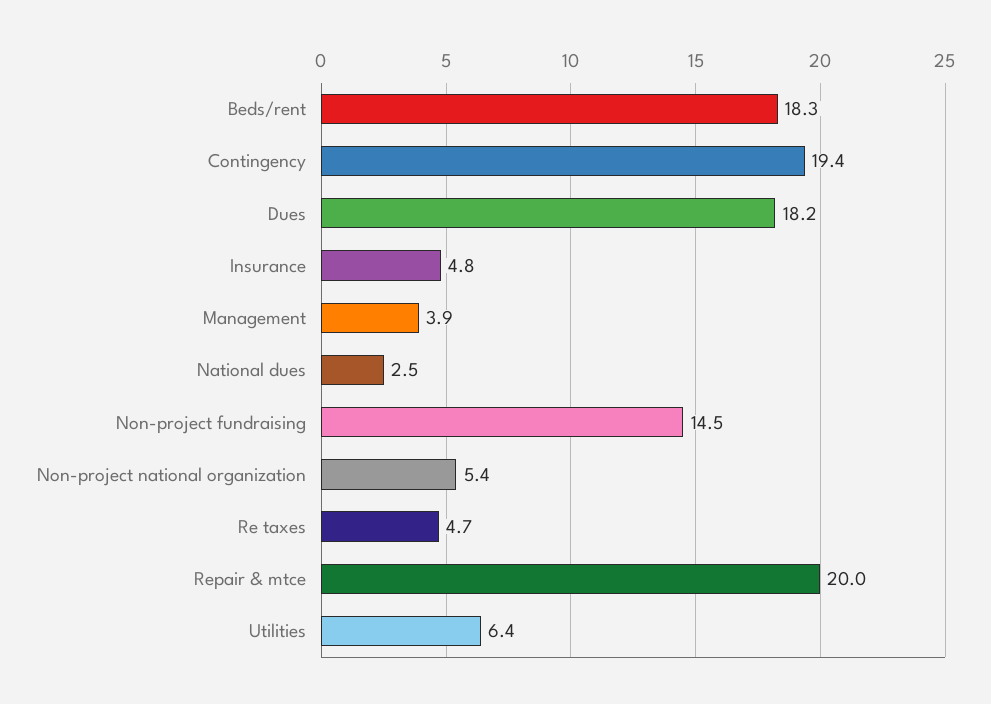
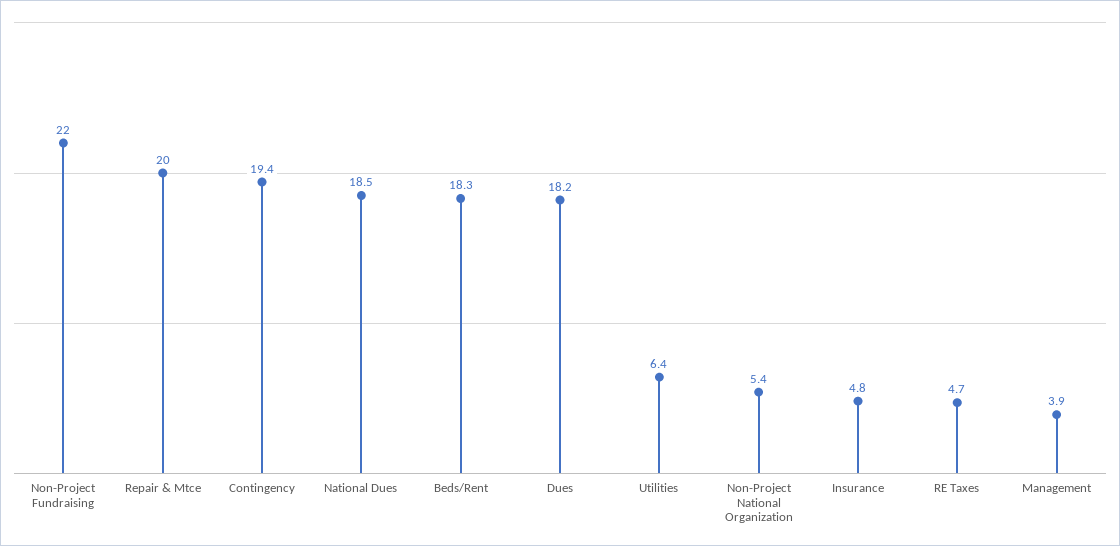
  {
    "Beds/rent": 18.3,
    "Contingency": 19.4,
    "Dues": 18.2,
    "Insurance": 4.8,
    "Management": 3.9,
-   "National dues": 2.5,
+   "National dues": 18.5,
-   "Non-project fundraising": 14.5,
+   "Non-project fundraising": 22,
    "Non-project national organization": 5.4,
    "Re taxes": 4.7,
    "Repair & mtce": 20,
    "Utilities": 6.4
  }

